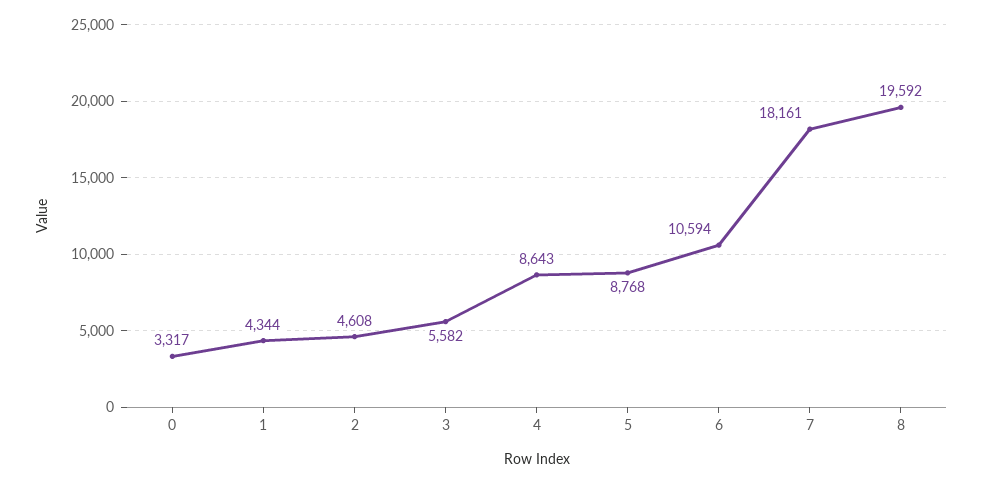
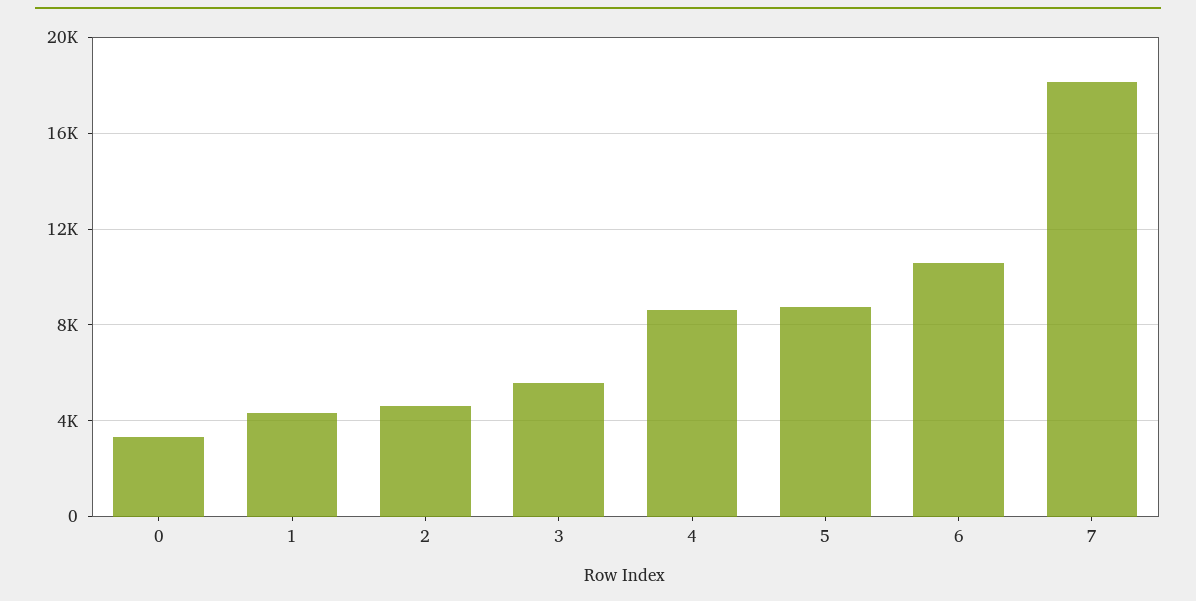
  {
    "0": 3317,
    "1": 4344,
    "2": 4608,
    "3": 5582,
    "4": 8643,
    "5": 8768,
    "6": 10594,
-   "7": 18161,
+   "7": 18161
-   "8": 19592
  }

